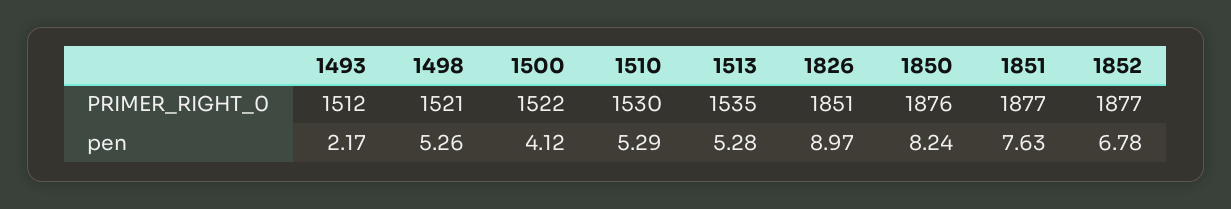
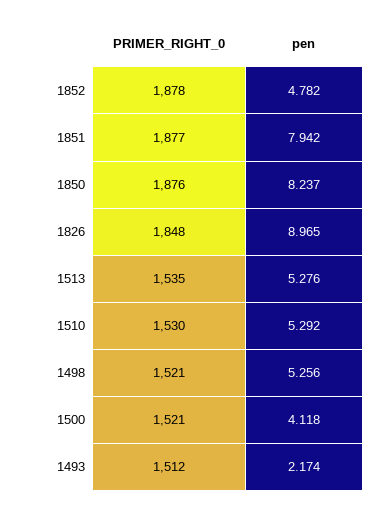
  {
    "1493": {
      "PRIMER_RIGHT_0": 1512,
      "pen": 2.174
    },
    "1498": {
      "PRIMER_RIGHT_0": 1521,
      "pen": 5.256
    },
    "1500": {
-     "PRIMER_RIGHT_0": 1522,
+     "PRIMER_RIGHT_0": 1521,
      "pen": 4.118
    },
    "1510": {
      "PRIMER_RIGHT_0": 1530,
      "pen": 5.292
    },
    "1513": {
      "PRIMER_RIGHT_0": 1535,
      "pen": 5.276
    },
    "1826": {
-     "PRIMER_RIGHT_0": 1851,
+     "PRIMER_RIGHT_0": 1848,
      "pen": 8.965
    },
    "1850": {
      "PRIMER_RIGHT_0": 1876,
      "pen": 8.237
    },
    "1851": {
      "PRIMER_RIGHT_0": 1877,
-     "pen": 7.63
+     "pen": 7.942
    },
    "1852": {
-     "PRIMER_RIGHT_0": 1877,
+     "PRIMER_RIGHT_0": 1878,
-     "pen": 6.78
+     "pen": 4.782
    }
  }

